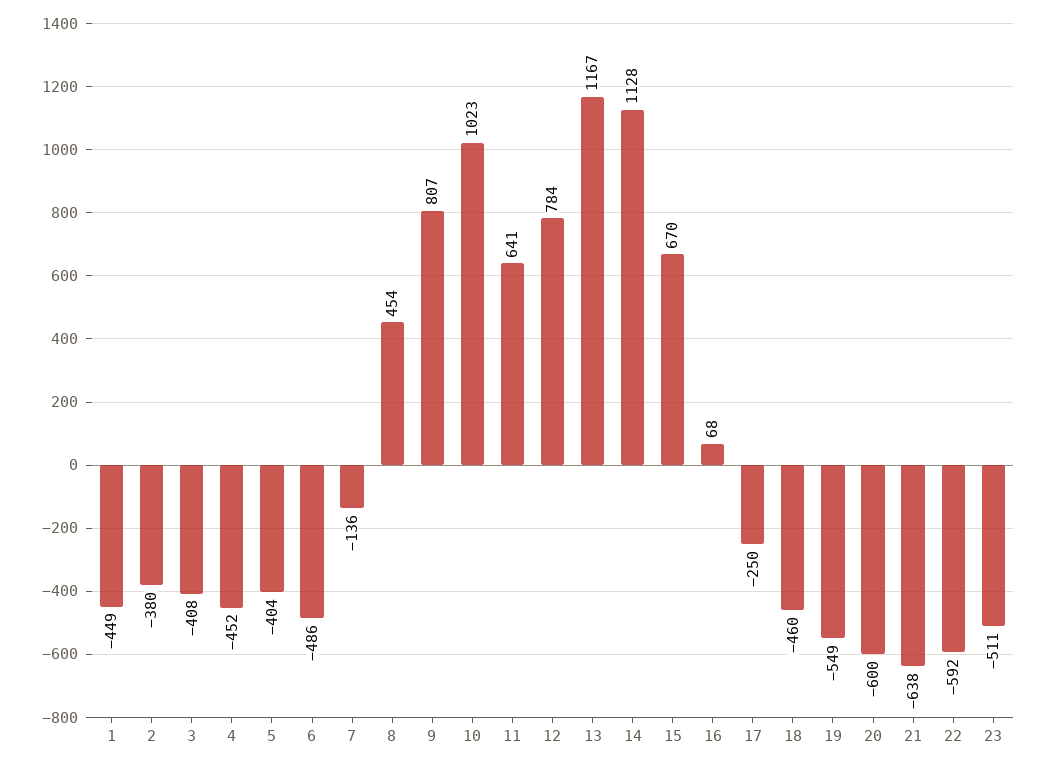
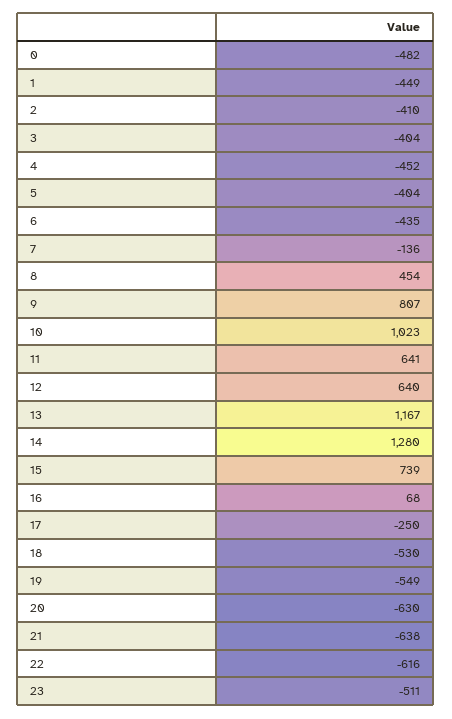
  {
    "1": -449,
-   "2": -380,
+   "2": -410,
-   "3": -408,
+   "3": -404,
    "4": -452,
    "5": -404,
-   "6": -486,
+   "6": -435,
    "7": -136,
    "8": 454,
    "9": 807,
    "10": 1023,
    "11": 641,
-   "12": 784,
+   "12": 640,
    "13": 1167,
-   "14": 1128,
+   "14": 1280,
-   "15": 670,
+   "15": 739,
    "16": 68,
    "17": -250,
-   "18": -460,
+   "18": -530,
    "19": -549,
-   "20": -600,
+   "20": -630,
    "21": -638,
-   "22": -592,
+   "22": -616,
-   "23": -511
+   "23": -511,
+   "0": -482
  }

